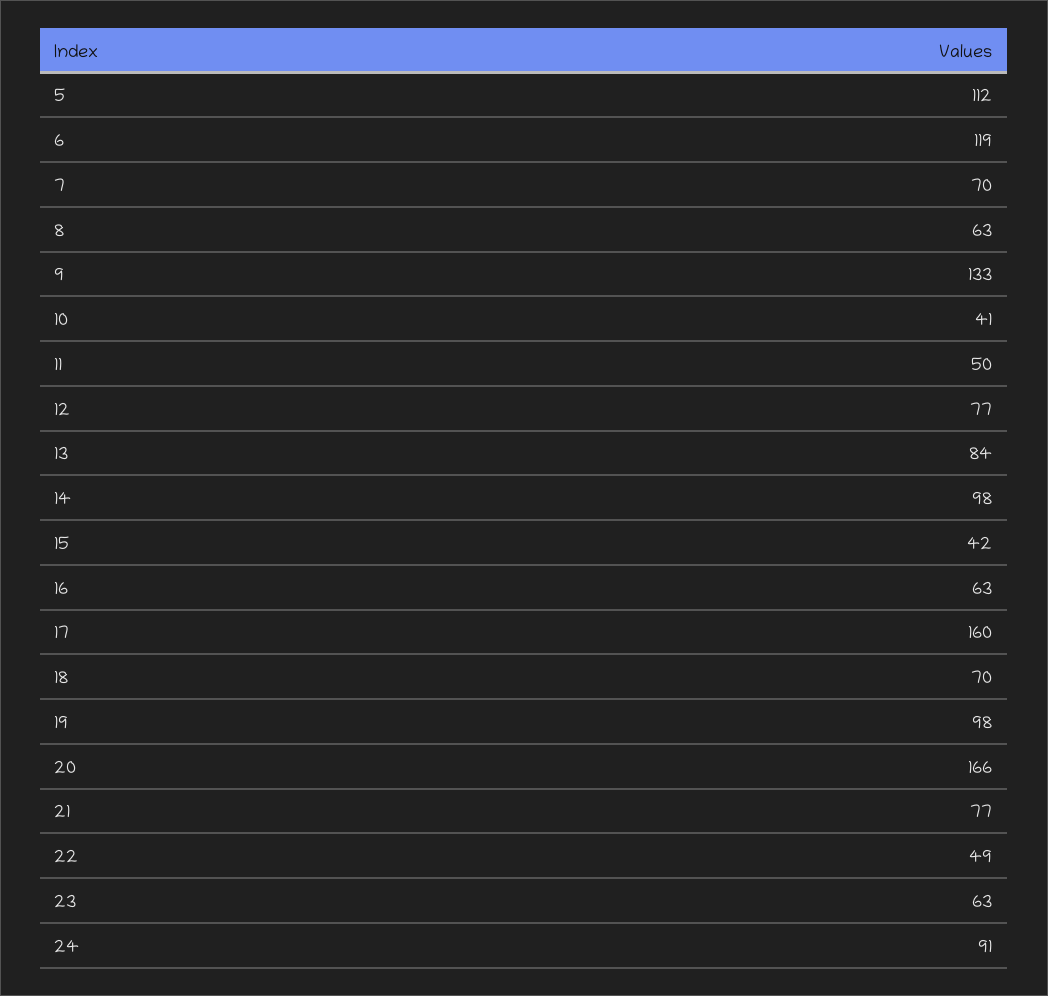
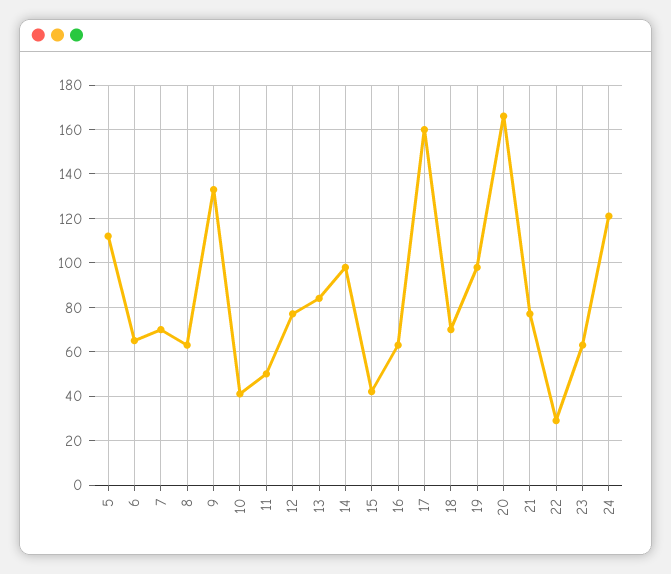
  {
    "5": 112,
-   "6": 119,
+   "6": 65,
    "7": 70,
    "8": 63,
    "9": 133,
    "10": 41,
    "11": 50,
    "12": 77,
    "13": 84,
    "14": 98,
    "15": 42,
    "16": 63,
    "17": 160,
    "18": 70,
    "19": 98,
    "20": 166,
    "21": 77,
-   "22": 49,
+   "22": 30,
    "23": 63,
-   "24": 91
+   "24": 120
  }

